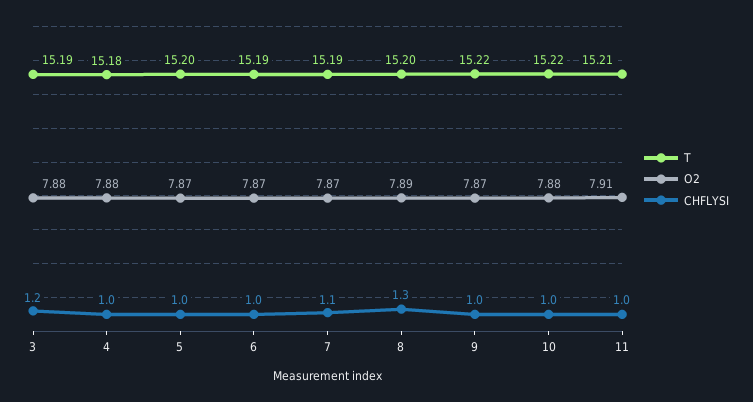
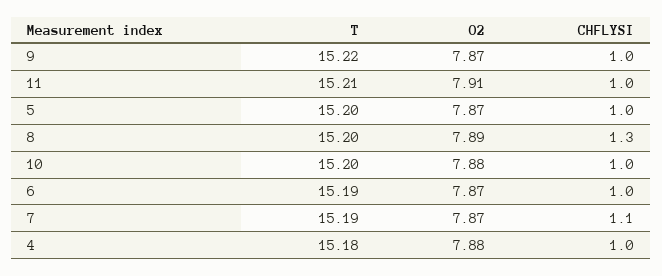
  {
    "T": {
-     "3": 15.19,
      "4": 15.18,
      "5": 15.2,
      "6": 15.19,
      "7": 15.19,
      "8": 15.2,
      "9": 15.22,
-     "10": 15.22,
+     "10": 15.2,
      "11": 15.21
    },
    "O2": {
-     "3": 7.88,
      "4": 7.88,
      "5": 7.87,
      "6": 7.87,
      "7": 7.87,
      "8": 7.89,
      "9": 7.87,
      "10": 7.88,
      "11": 7.91
    },
    "CHFLYSI": {
-     "3": 1.2,
      "4": 1,
      "5": 1,
      "6": 1,
      "7": 1.1,
      "8": 1.3,
      "9": 1,
      "10": 1,
      "11": 1
    }
  }

